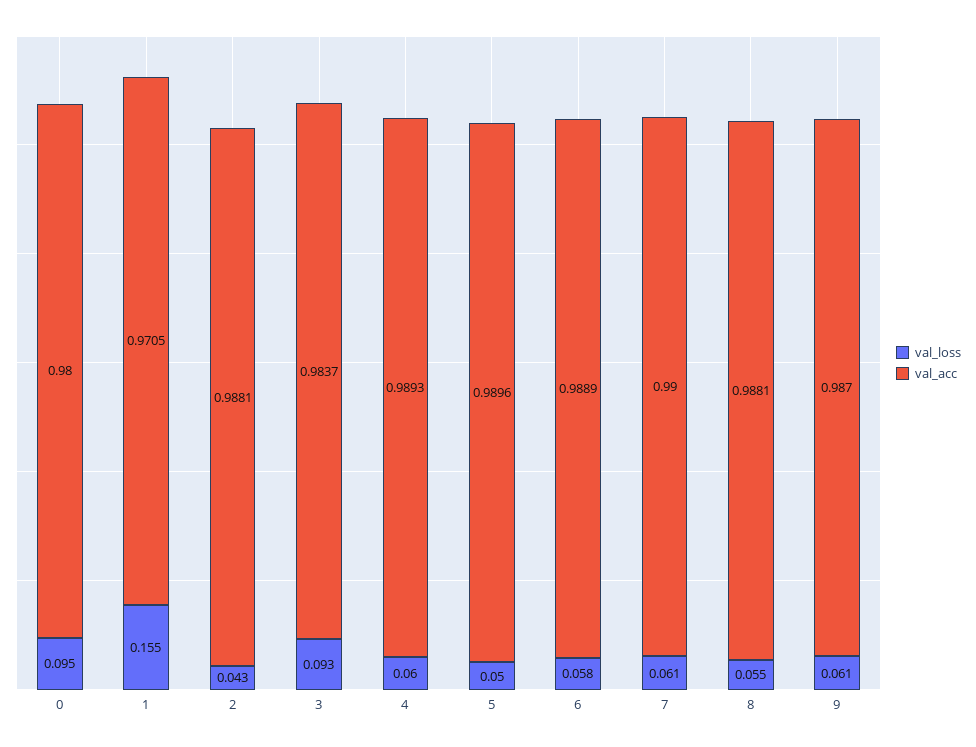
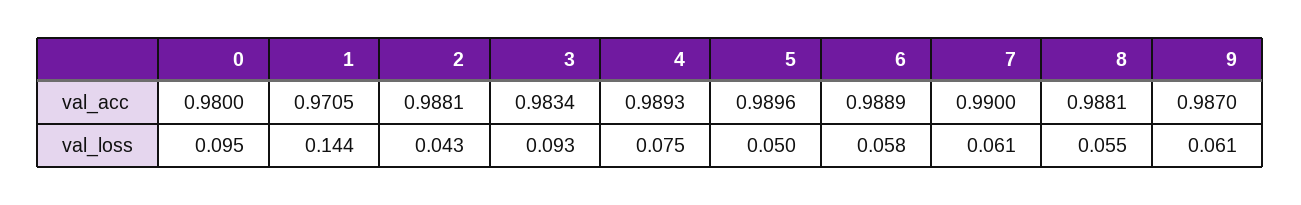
  {
    "val_loss": {
      "0": 0.095,
-     "1": 0.155,
+     "1": 0.144,
      "2": 0.043,
      "3": 0.093,
-     "4": 0.06,
+     "4": 0.075,
      "5": 0.05,
      "6": 0.058,
      "7": 0.061,
      "8": 0.055,
      "9": 0.061
    },
    "val_acc": {
      "0": 0.98,
      "1": 0.9705,
      "2": 0.9881,
-     "3": 0.9837,
+     "3": 0.9834,
      "4": 0.9893,
      "5": 0.9896,
      "6": 0.9889,
      "7": 0.99,
      "8": 0.9881,
      "9": 0.987
    }
  }

